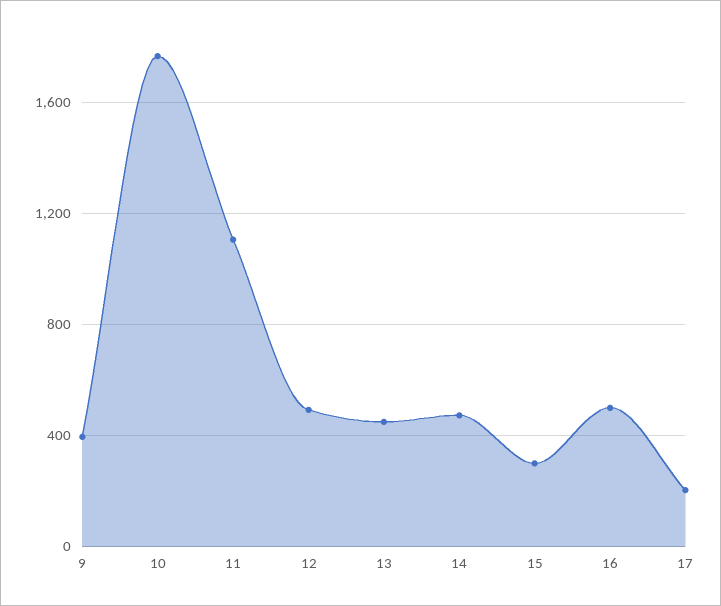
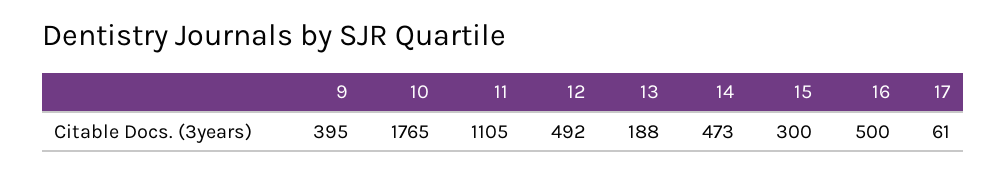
  {
    "9": 395,
    "10": 1765,
    "11": 1105,
    "12": 492,
-   "13": 450,
+   "13": 188,
    "14": 473,
    "15": 300,
    "16": 500,
-   "17": 200
+   "17": 61
  }

